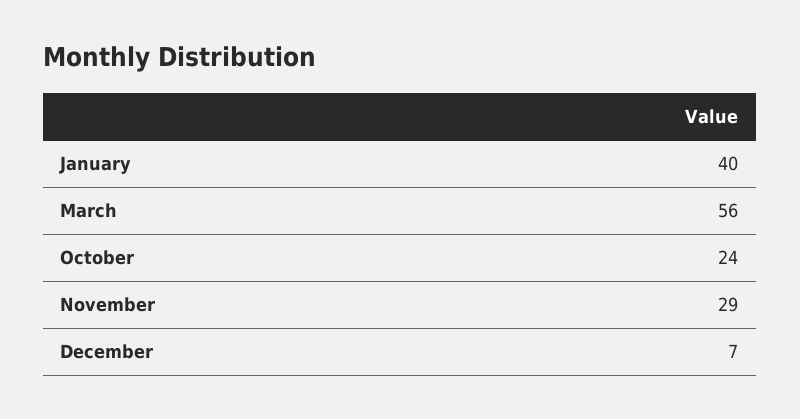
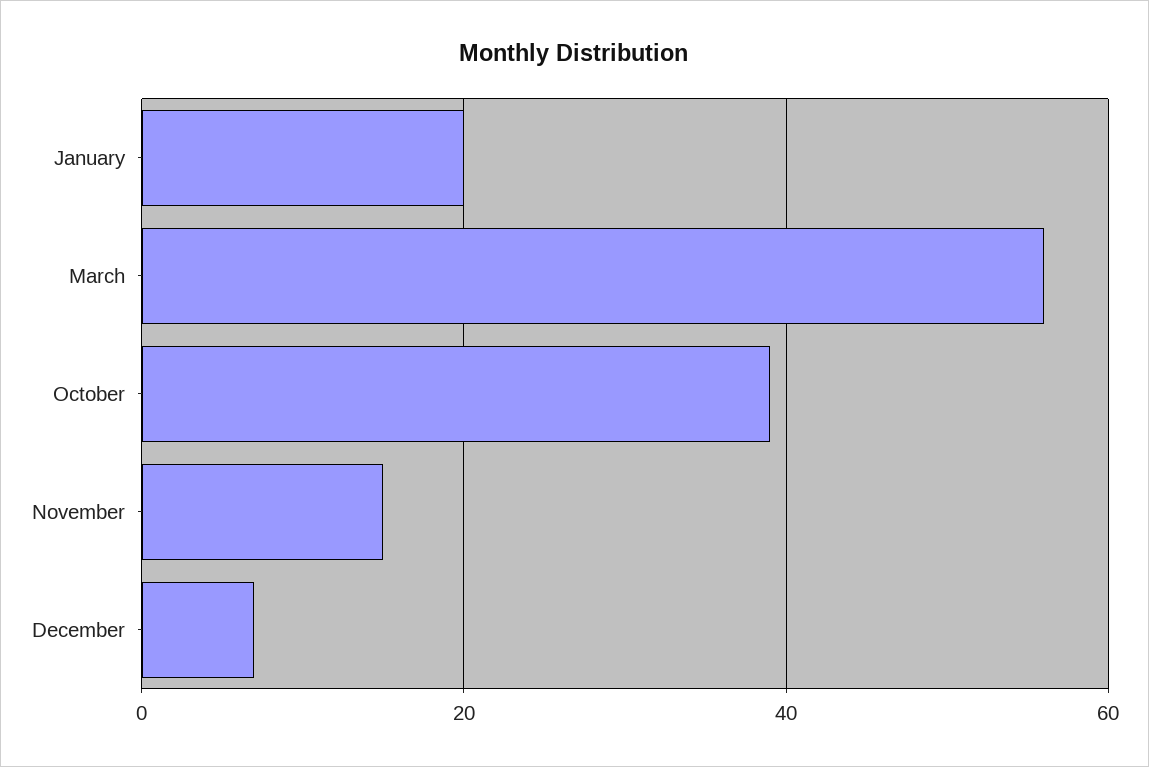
  {
-   "January": 40,
+   "January": 20,
    "March": 56,
-   "October": 24,
+   "October": 40,
-   "November": 29,
+   "November": 15,
    "December": 7
  }

